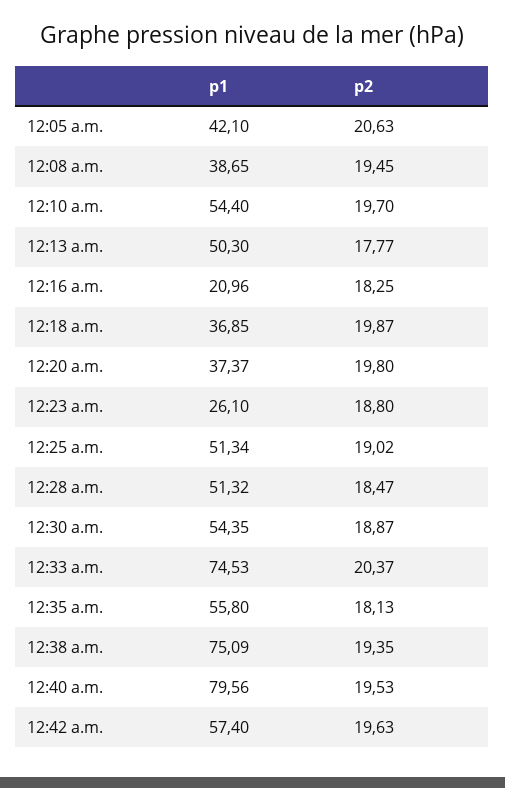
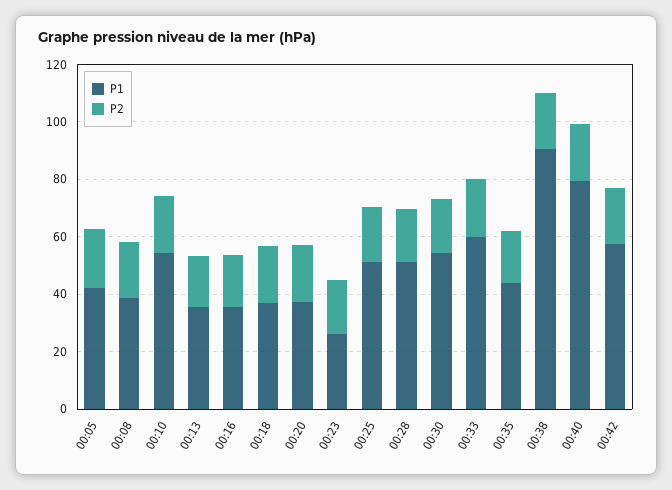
  {
    "p1": {
      "12:05 a.m.": 42.1,
      "12:08 a.m.": 38.65,
      "12:10 a.m.": 54.4,
-     "12:13 a.m.": 50.3,
+     "12:13 a.m.": 35,
-     "12:16 a.m.": 20.96,
+     "12:16 a.m.": 35,
      "12:18 a.m.": 36.85,
      "12:20 a.m.": 37.37,
      "12:23 a.m.": 26.1,
      "12:25 a.m.": 51.34,
      "12:28 a.m.": 51.32,
      "12:30 a.m.": 54.35,
-     "12:33 a.m.": 74.53,
+     "12:33 a.m.": 60,
-     "12:35 a.m.": 55.8,
+     "12:35 a.m.": 45,
-     "12:38 a.m.": 75.09,
+     "12:38 a.m.": 90,
      "12:40 a.m.": 79.56,
      "12:42 a.m.": 57.4
    },
    "p2": {
      "12:05 a.m.": 20.63,
      "12:08 a.m.": 19.45,
      "12:10 a.m.": 19.7,
      "12:13 a.m.": 17.77,
      "12:16 a.m.": 18.25,
      "12:18 a.m.": 19.87,
      "12:20 a.m.": 19.8,
      "12:23 a.m.": 18.8,
      "12:25 a.m.": 19.02,
      "12:28 a.m.": 18.47,
      "12:30 a.m.": 18.87,
      "12:33 a.m.": 20.37,
      "12:35 a.m.": 18.13,
      "12:38 a.m.": 19.35,
      "12:40 a.m.": 19.53,
      "12:42 a.m.": 19.63
    }
  }

